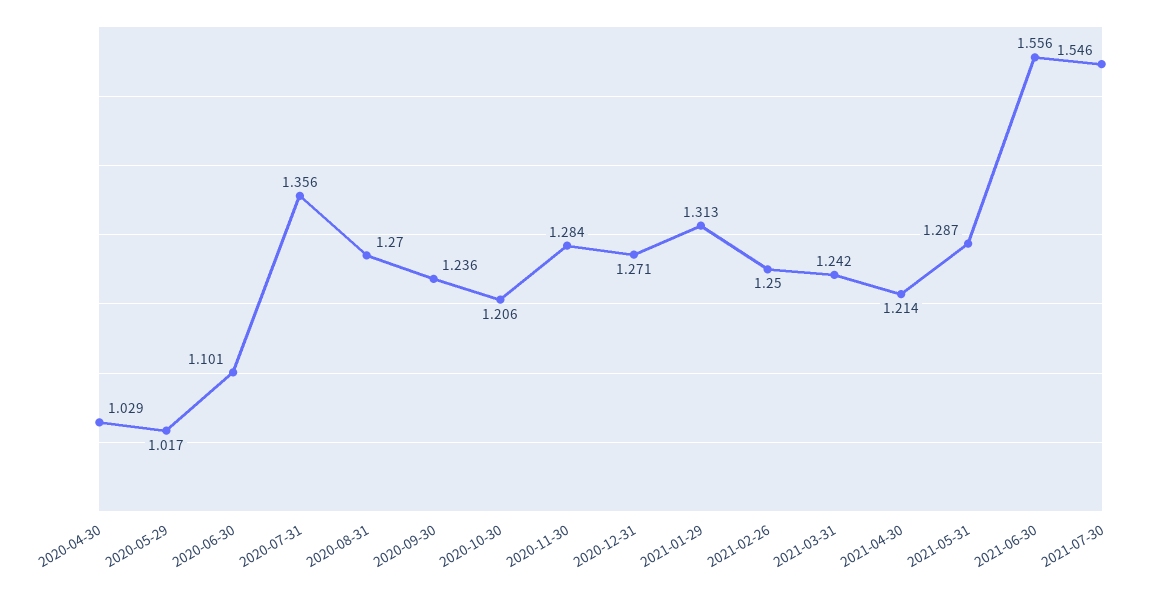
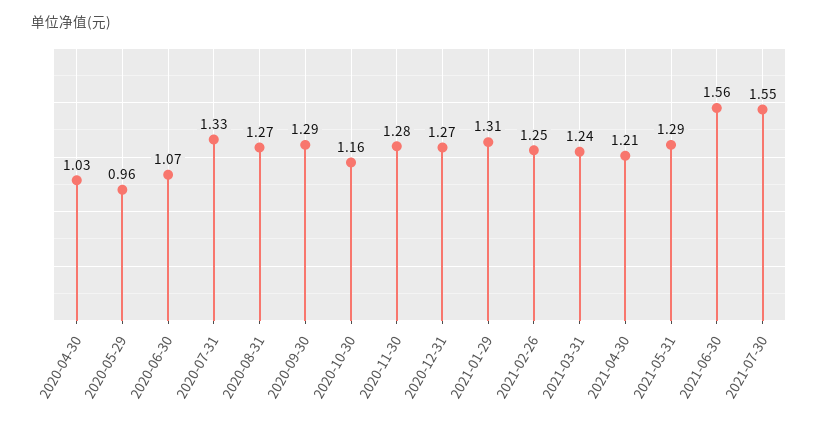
  {
    "2020-04-30": 1.029,
-   "2020-05-29": 1.017,
+   "2020-05-29": 0.96,
-   "2020-06-30": 1.101,
+   "2020-06-30": 1.07,
-   "2020-07-31": 1.356,
+   "2020-07-31": 1.33,
    "2020-08-31": 1.27,
-   "2020-09-30": 1.236,
+   "2020-09-30": 1.29,
-   "2020-10-30": 1.206,
+   "2020-10-30": 1.16,
    "2020-11-30": 1.284,
    "2020-12-31": 1.271,
    "2021-01-29": 1.313,
    "2021-02-26": 1.25,
    "2021-03-31": 1.242,
    "2021-04-30": 1.214,
    "2021-05-31": 1.287,
    "2021-06-30": 1.556,
    "2021-07-30": 1.546
  }

